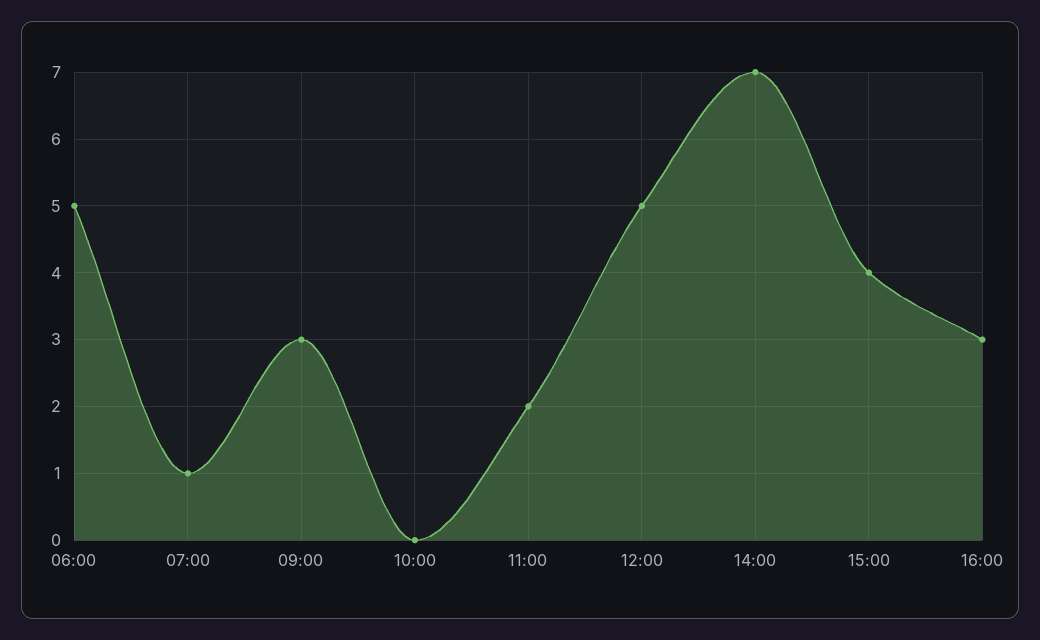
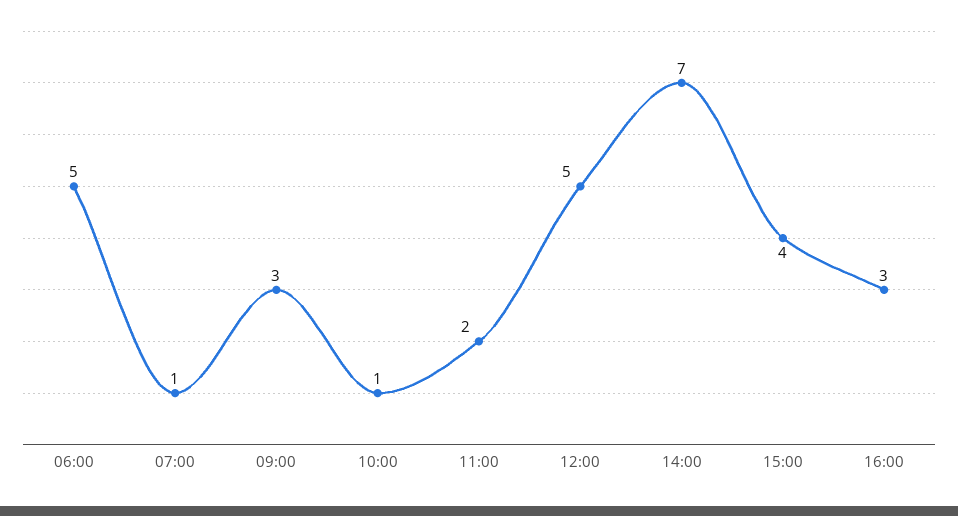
  {
    "06:00": 5,
    "07:00": 1,
    "09:00": 3,
-   "10:00": 0,
+   "10:00": 1,
    "11:00": 2,
    "12:00": 5,
    "14:00": 7,
    "15:00": 4,
    "16:00": 3
  }

